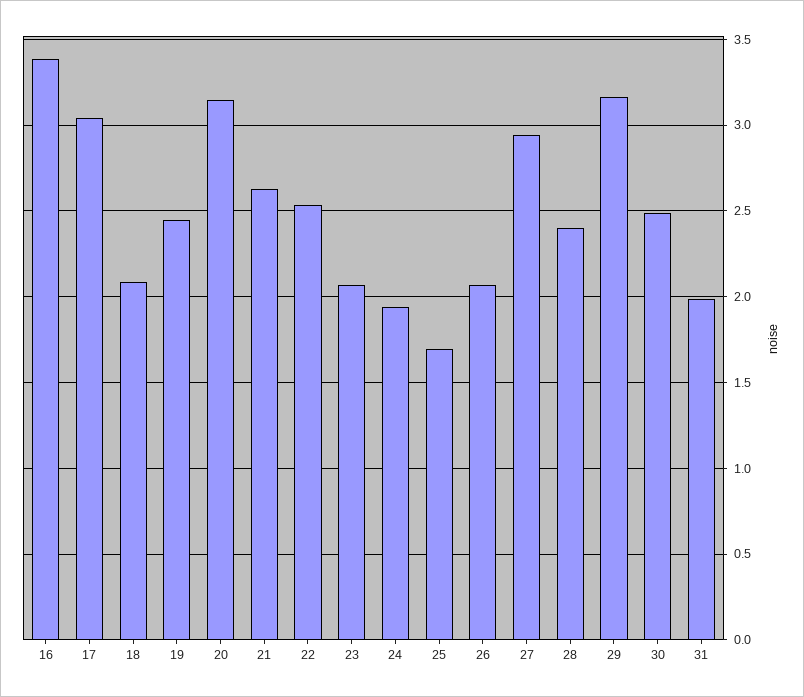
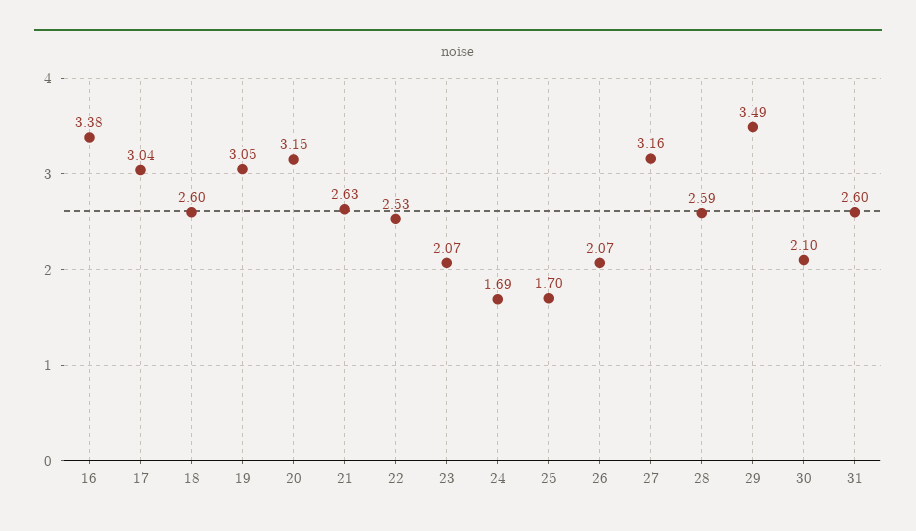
  {
    "16": 3.38,
    "17": 3.04,
-   "18": 2.1,
+   "18": 2.6,
-   "19": 2.45,
+   "19": 3.05,
    "20": 3.15,
    "21": 2.63,
    "22": 2.53,
    "23": 2.07,
-   "24": 1.95,
+   "24": 1.69,
    "25": 1.7,
    "26": 2.07,
-   "27": 2.95,
+   "27": 3.16,
-   "28": 2.4,
+   "28": 2.59,
-   "29": 3.15,
+   "29": 3.49,
-   "30": 2.5,
+   "30": 2.1,
-   "31": 2
+   "31": 2.6
  }

